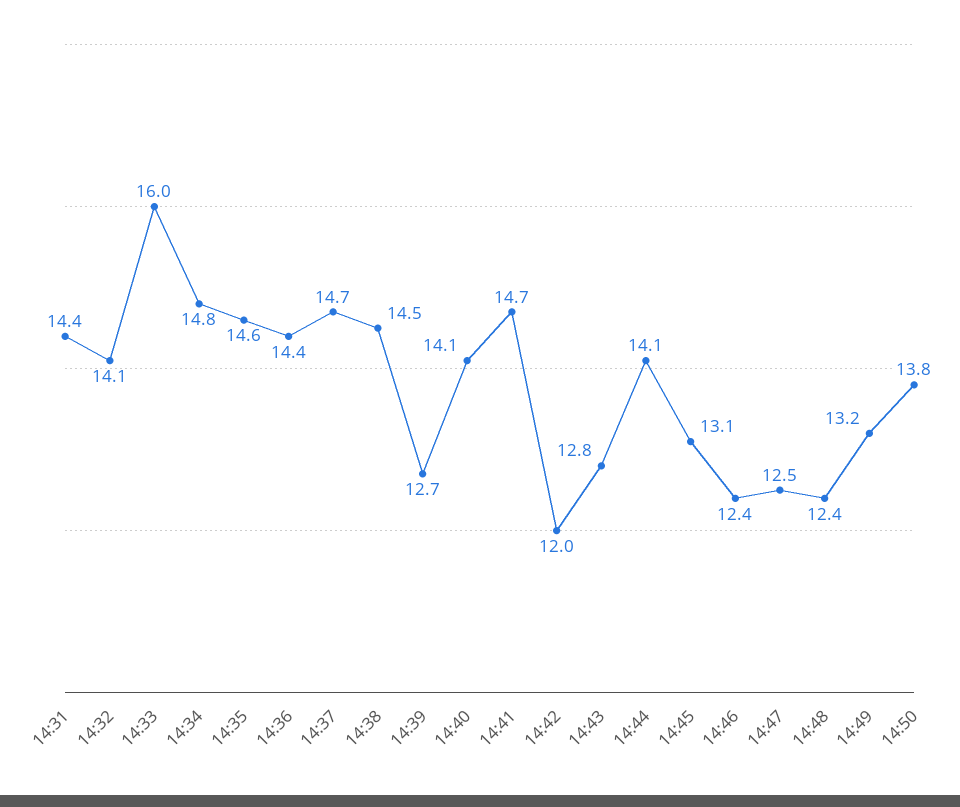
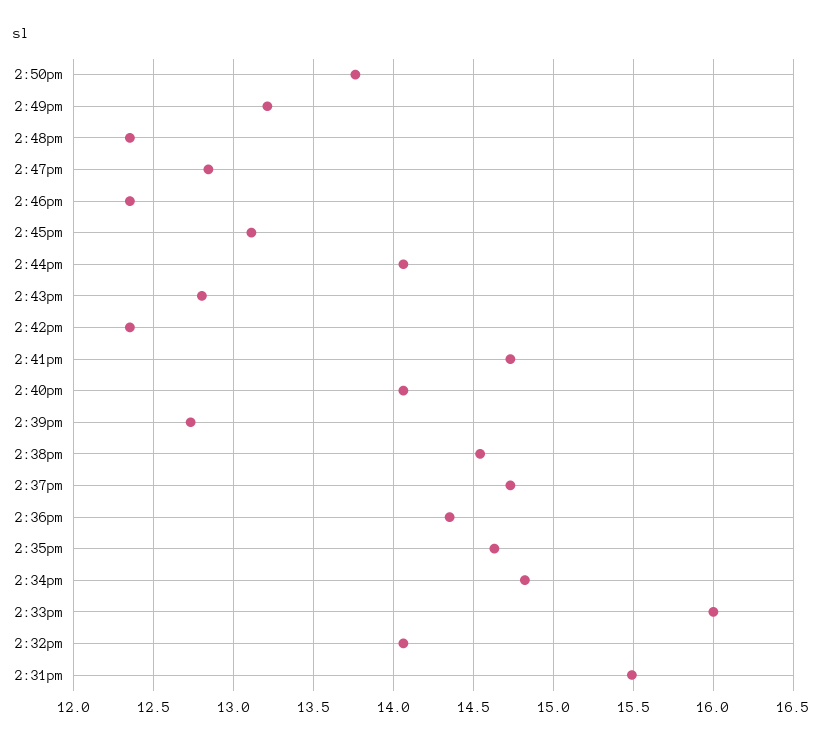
  {
-   "14:31": 14.4,
+   "14:31": 15.5,
    "14:32": 14.1,
    "14:33": 16,
    "14:34": 14.8,
    "14:35": 14.6,
    "14:36": 14.4,
    "14:37": 14.7,
    "14:38": 14.5,
    "14:39": 12.7,
    "14:40": 14.1,
    "14:41": 14.7,
-   "14:42": 12,
+   "14:42": 12.35,
    "14:43": 12.8,
    "14:44": 14.1,
    "14:45": 13.1,
    "14:46": 12.4,
-   "14:47": 12.5,
+   "14:47": 12.85,
    "14:48": 12.4,
    "14:49": 13.2,
    "14:50": 13.8
  }

